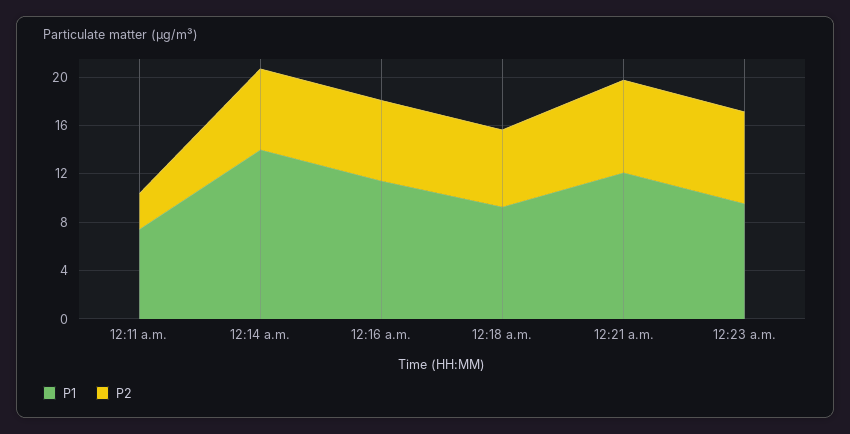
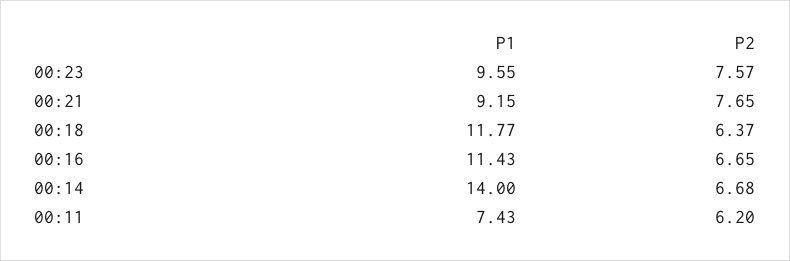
  {
    "P1": {
      "12:11 a.m.": 7.43,
      "12:14 a.m.": 14,
      "12:16 a.m.": 11.43,
-     "12:18 a.m.": 9,
+     "12:18 a.m.": 11.77,
-     "12:21 a.m.": 12,
+     "12:21 a.m.": 9.15,
      "12:23 a.m.": 9.55
    },
    "P2": {
-     "12:11 a.m.": 3,
+     "12:11 a.m.": 6.2,
      "12:14 a.m.": 6.68,
      "12:16 a.m.": 6.65,
      "12:18 a.m.": 6.37,
      "12:21 a.m.": 7.65,
      "12:23 a.m.": 7.57
    }
  }

